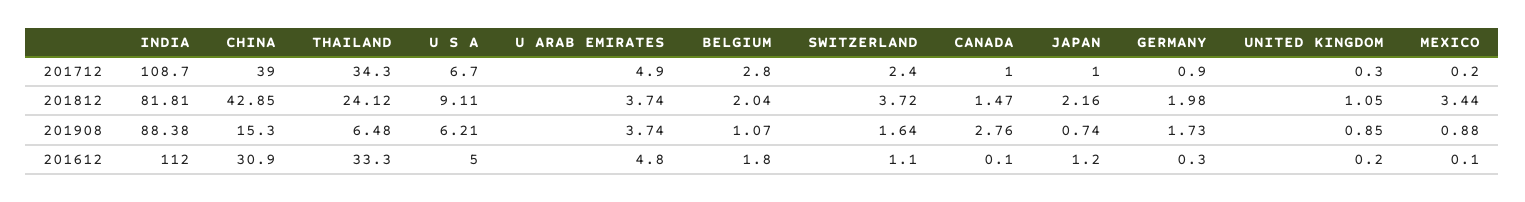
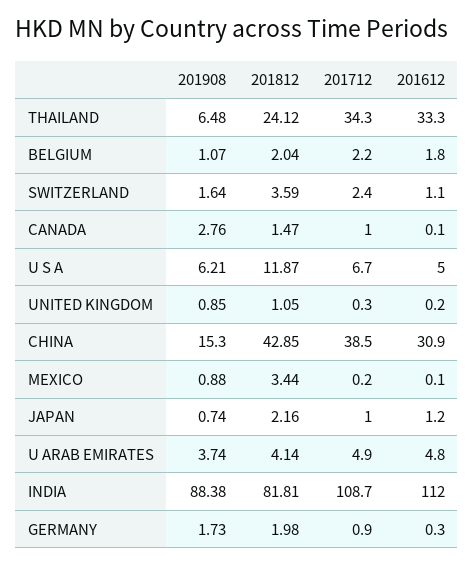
  {
    "INDIA": {
      "201712": 108.7,
      "201812": 81.81,
      "201908": 88.38,
      "201612": 112
    },
    "CHINA": {
-     "201712": 39,
+     "201712": 38.5,
      "201812": 42.85,
      "201908": 15.3,
      "201612": 30.9
    },
    "THAILAND": {
      "201712": 34.3,
      "201812": 24.12,
      "201908": 6.48,
      "201612": 33.3
    },
    "U S A": {
      "201712": 6.7,
-     "201812": 9.11,
+     "201812": 11.87,
      "201908": 6.21,
      "201612": 5
    },
    "U ARAB EMIRATES": {
      "201712": 4.9,
-     "201812": 3.74,
+     "201812": 4.14,
      "201908": 3.74,
      "201612": 4.8
    },
    "BELGIUM": {
-     "201712": 2.8,
+     "201712": 2.2,
      "201812": 2.04,
      "201908": 1.07,
      "201612": 1.8
    },
    "SWITZERLAND": {
      "201712": 2.4,
-     "201812": 3.72,
+     "201812": 3.59,
      "201908": 1.64,
      "201612": 1.1
    },
    "CANADA": {
      "201712": 1,
      "201812": 1.47,
      "201908": 2.76,
      "201612": 0.1
    },
    "JAPAN": {
      "201712": 1,
      "201812": 2.16,
      "201908": 0.74,
      "201612": 1.2
    },
    "GERMANY": {
      "201712": 0.9,
      "201812": 1.98,
      "201908": 1.73,
      "201612": 0.3
    },
    "UNITED KINGDOM": {
      "201712": 0.3,
      "201812": 1.05,
      "201908": 0.85,
      "201612": 0.2
    },
    "MEXICO": {
      "201712": 0.2,
      "201812": 3.44,
      "201908": 0.88,
      "201612": 0.1
    }
  }

